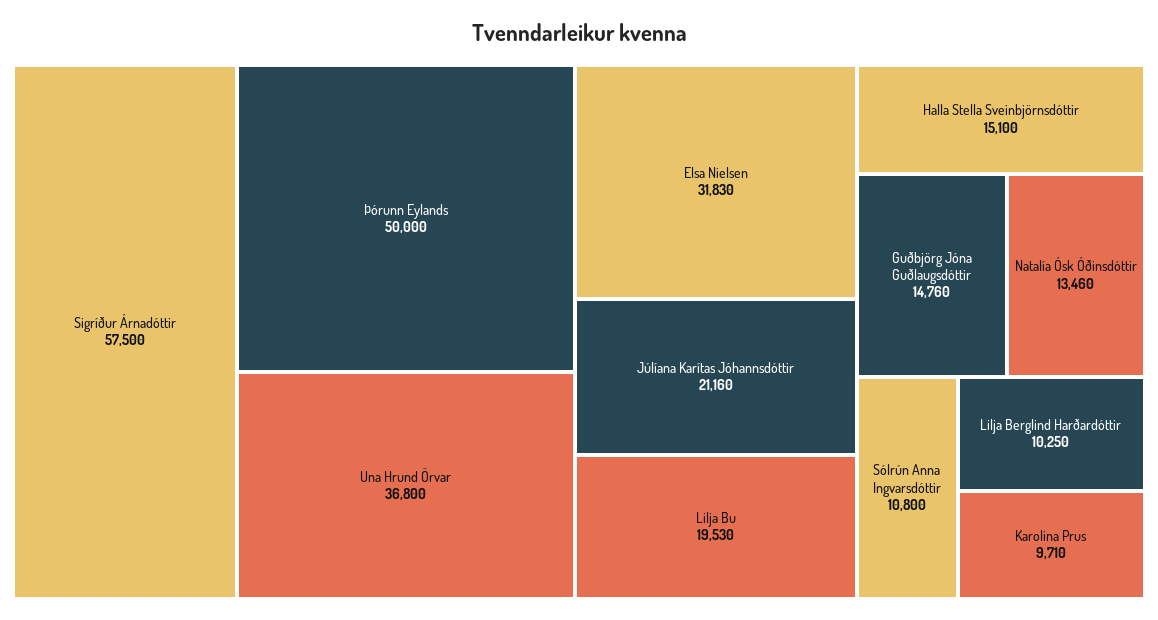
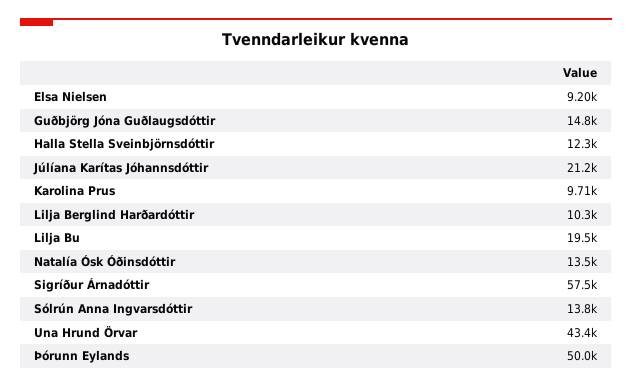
  {
    "Sigríður Árnadóttir": 57500,
    "Þórunn Eylands": 50000,
-   "Una Hrund Örvar": 36800,
+   "Una Hrund Örvar": 43400,
-   "Elsa Nielsen": 31830,
+   "Elsa Nielsen": 9200,
    "Júlíana Karítas Jóhannsdóttir": 21160,
    "Lilja Bu": 19530,
-   "Halla Stella Sveinbjörnsdóttir": 15100,
+   "Halla Stella Sveinbjörnsdóttir": 12300,
    "Guðbjörg Jóna Guðlaugsdóttir": 14760,
    "Natalía Ósk Óðinsdóttir": 13460,
-   "Sólrún Anna Ingvarsdóttir": 10800,
+   "Sólrún Anna Ingvarsdóttir": 13800,
    "Lilja Berglind Harðardóttir": 10250,
    "Karolina Prus": 9710
  }

